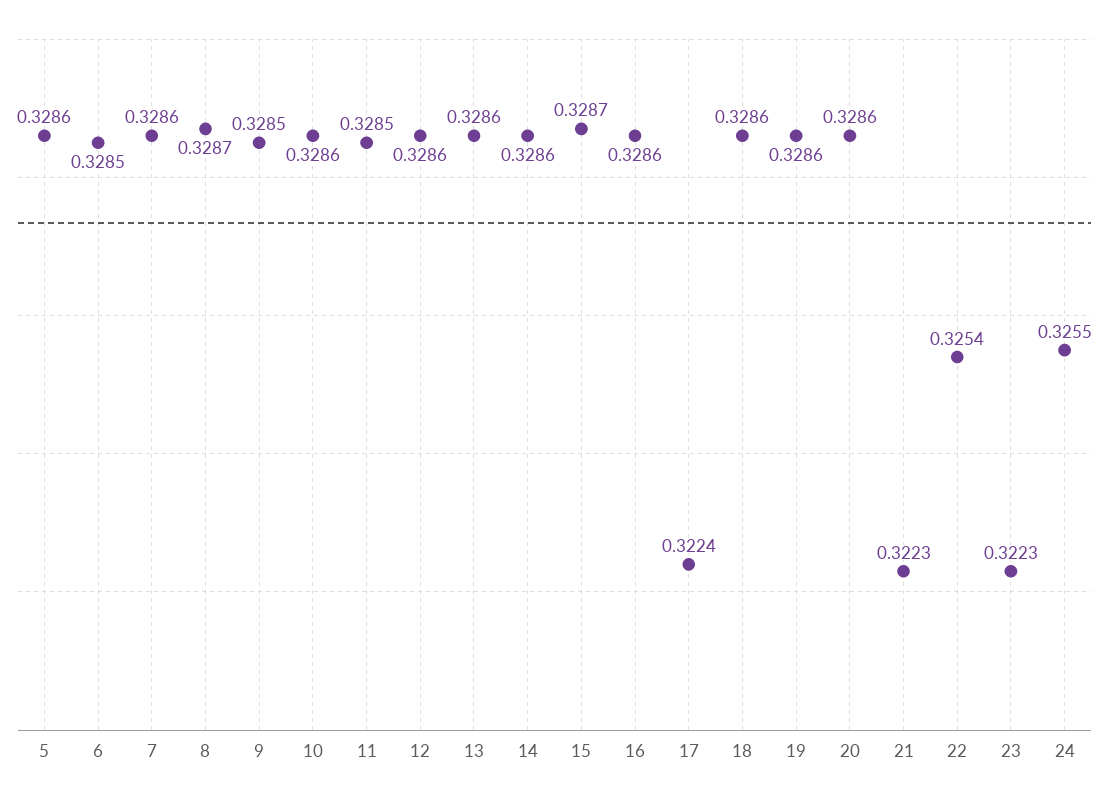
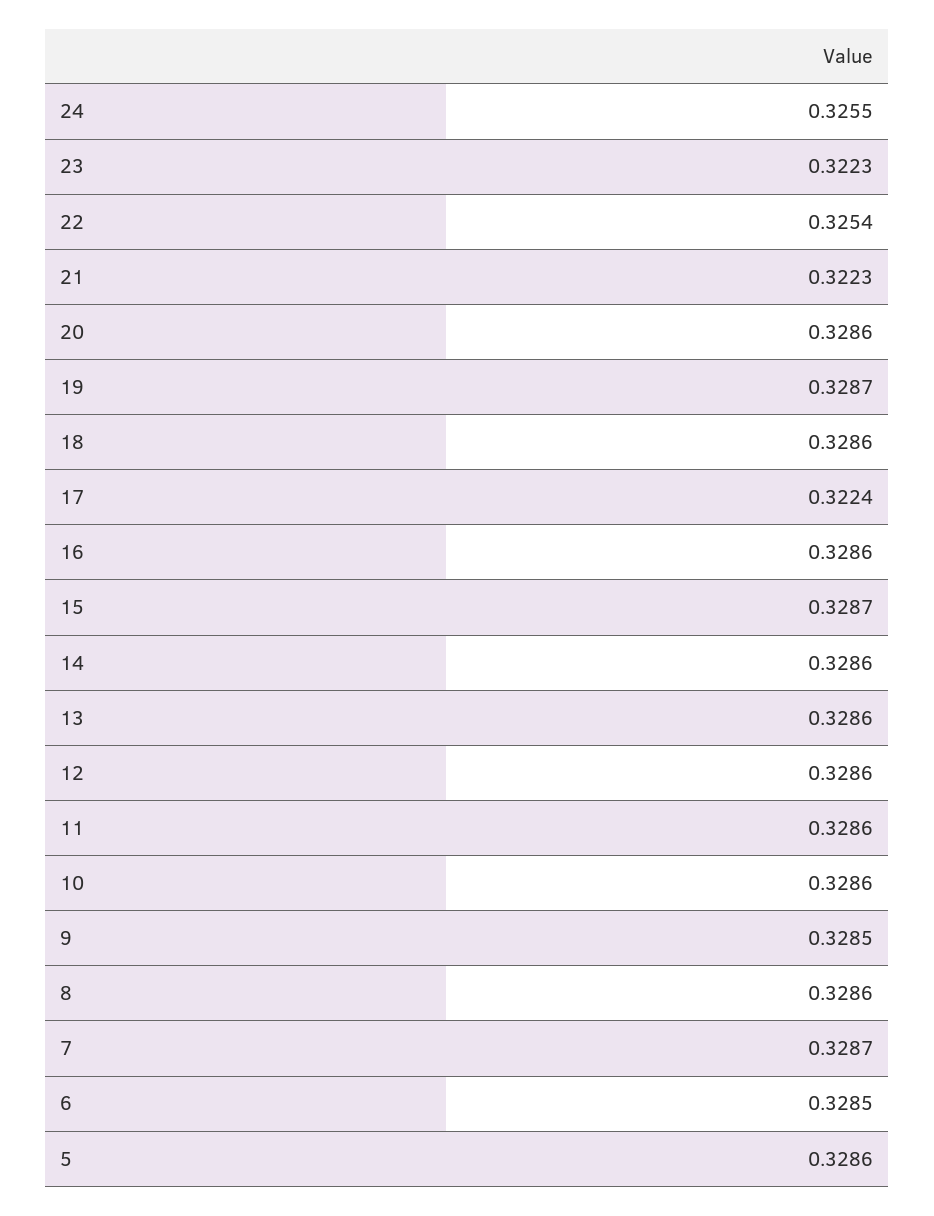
  {
    "5": 0.3286,
    "6": 0.3285,
-   "7": 0.3286,
+   "7": 0.3287,
-   "8": 0.3287,
+   "8": 0.3286,
    "9": 0.3285,
    "10": 0.3286,
-   "11": 0.3285,
+   "11": 0.3286,
    "12": 0.3286,
    "13": 0.3286,
    "14": 0.3286,
    "15": 0.3287,
    "16": 0.3286,
    "17": 0.3224,
    "18": 0.3286,
-   "19": 0.3286,
+   "19": 0.3287,
    "20": 0.3286,
    "21": 0.3223,
    "22": 0.3254,
    "23": 0.3223,
    "24": 0.3255
  }

